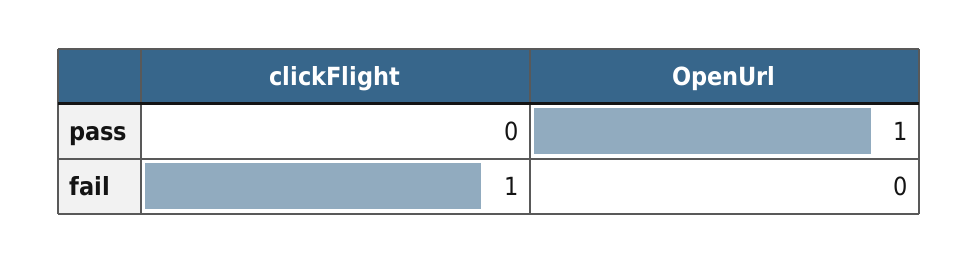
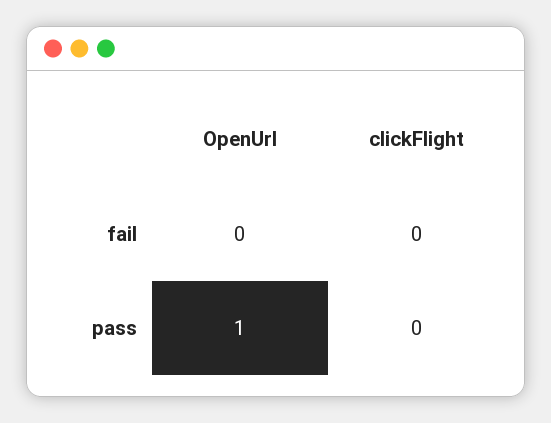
  {
    "clickFlight": {
      "pass": 0,
-     "fail": 1
+     "fail": 0
    },
    "OpenUrl": {
      "pass": 1,
      "fail": 0
    }
  }

